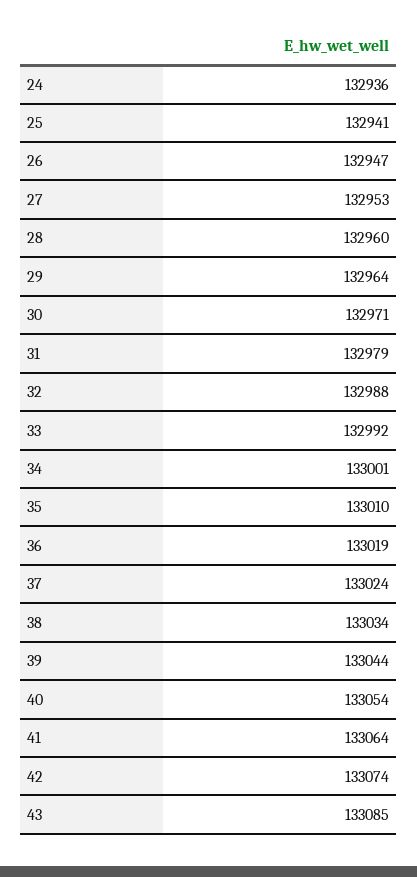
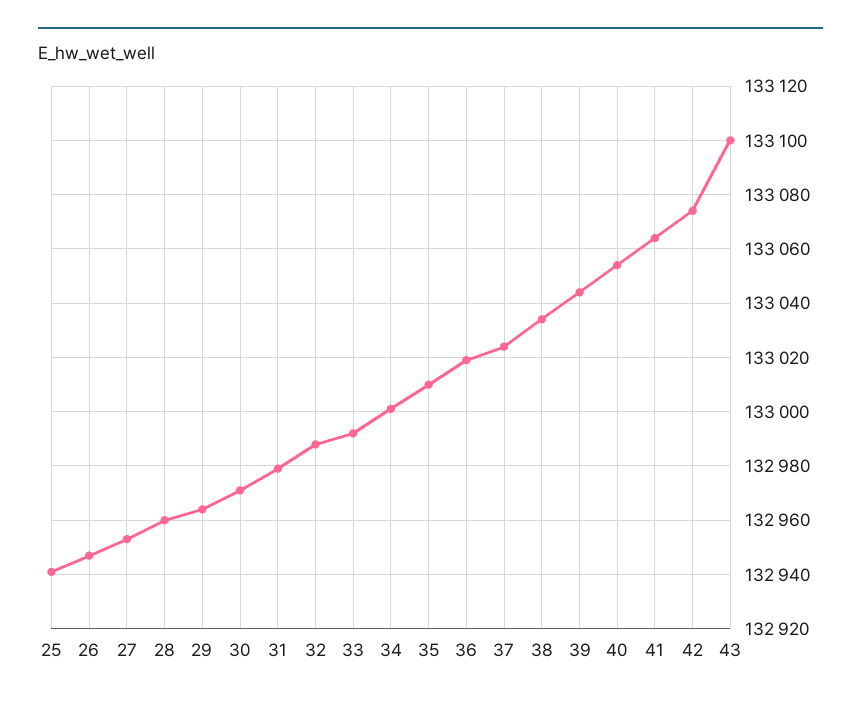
  {
-   "24": 132936,
    "25": 132941,
    "26": 132947,
    "27": 132953,
    "28": 132960,
    "29": 132964,
    "30": 132971,
    "31": 132979,
    "32": 132988,
    "33": 132992,
    "34": 133001,
    "35": 133010,
    "36": 133019,
    "37": 133024,
    "38": 133034,
    "39": 133044,
    "40": 133054,
    "41": 133064,
    "42": 133074,
-   "43": 133085
+   "43": 133100
  }

